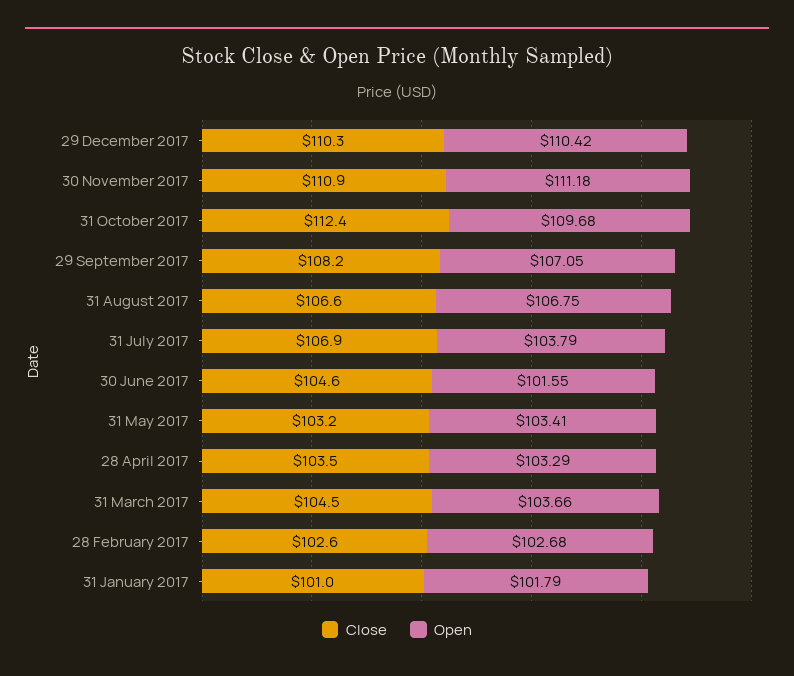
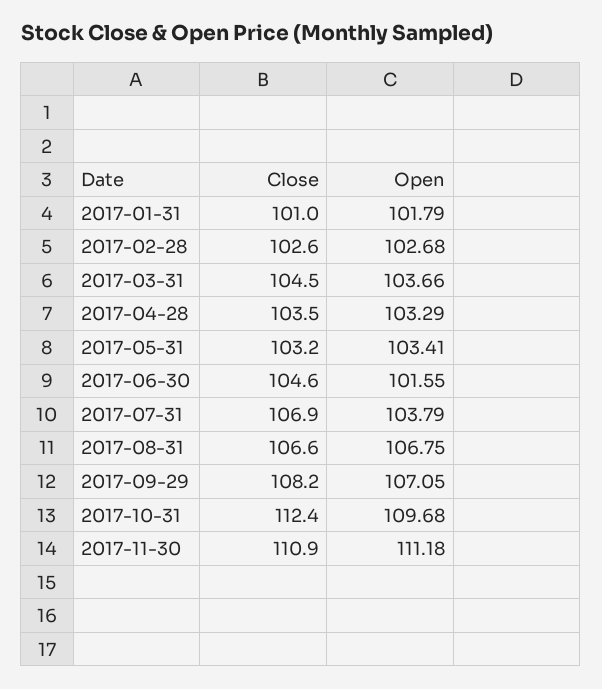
  {
    "Close": {
-     "29 December 2017": 110.3,
      "30 November 2017": 110.9,
      "31 October 2017": 112.4,
      "29 September 2017": 108.2,
      "31 August 2017": 106.6,
      "31 July 2017": 106.9,
      "30 June 2017": 104.6,
      "31 May 2017": 103.2,
      "28 April 2017": 103.5,
      "31 March 2017": 104.5,
      "28 February 2017": 102.6,
      "31 January 2017": 101
    },
    "Open": {
-     "29 December 2017": 110.42,
      "30 November 2017": 111.18,
      "31 October 2017": 109.68,
      "29 September 2017": 107.05,
      "31 August 2017": 106.75,
      "31 July 2017": 103.79,
      "30 June 2017": 101.55,
      "31 May 2017": 103.41,
      "28 April 2017": 103.29,
      "31 March 2017": 103.66,
      "28 February 2017": 102.68,
      "31 January 2017": 101.79
    }
  }

